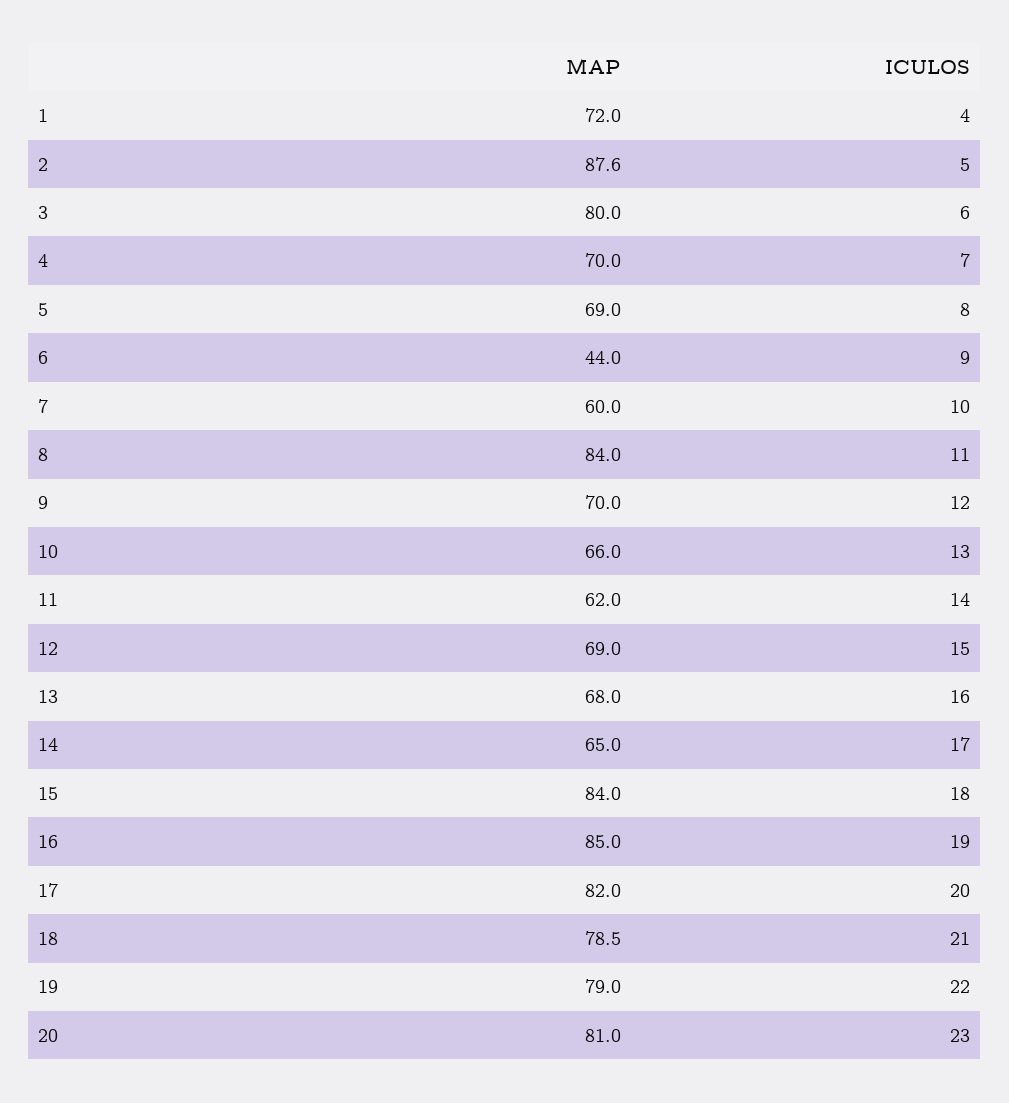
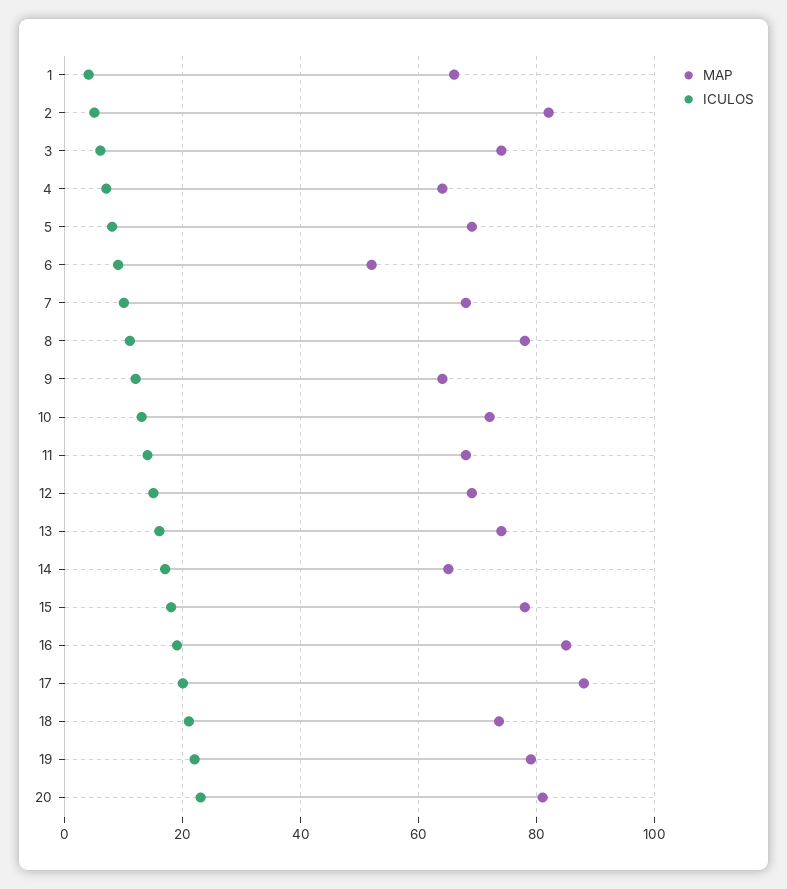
  {
    "MAP": {
-     "1": 72,
+     "1": 66,
-     "2": 87.6,
+     "2": 82,
-     "3": 80,
+     "3": 74,
-     "4": 70,
+     "4": 64,
      "5": 69,
-     "6": 44,
+     "6": 52,
-     "7": 60,
+     "7": 68,
-     "8": 84,
+     "8": 78,
-     "9": 70,
+     "9": 64,
-     "10": 66,
+     "10": 72,
-     "11": 62,
+     "11": 68,
      "12": 69,
-     "13": 68,
+     "13": 74,
      "14": 65,
-     "15": 84,
+     "15": 78,
      "16": 85,
-     "17": 82,
+     "17": 88,
-     "18": 78.5,
+     "18": 74,
      "19": 79,
      "20": 81
    },
    "ICULOS": {
      "1": 4,
      "2": 5,
      "3": 6,
      "4": 7,
      "5": 8,
      "6": 9,
      "7": 10,
      "8": 11,
      "9": 12,
      "10": 13,
      "11": 14,
      "12": 15,
      "13": 16,
      "14": 17,
      "15": 18,
      "16": 19,
      "17": 20,
      "18": 21,
      "19": 22,
      "20": 23
    }
  }

